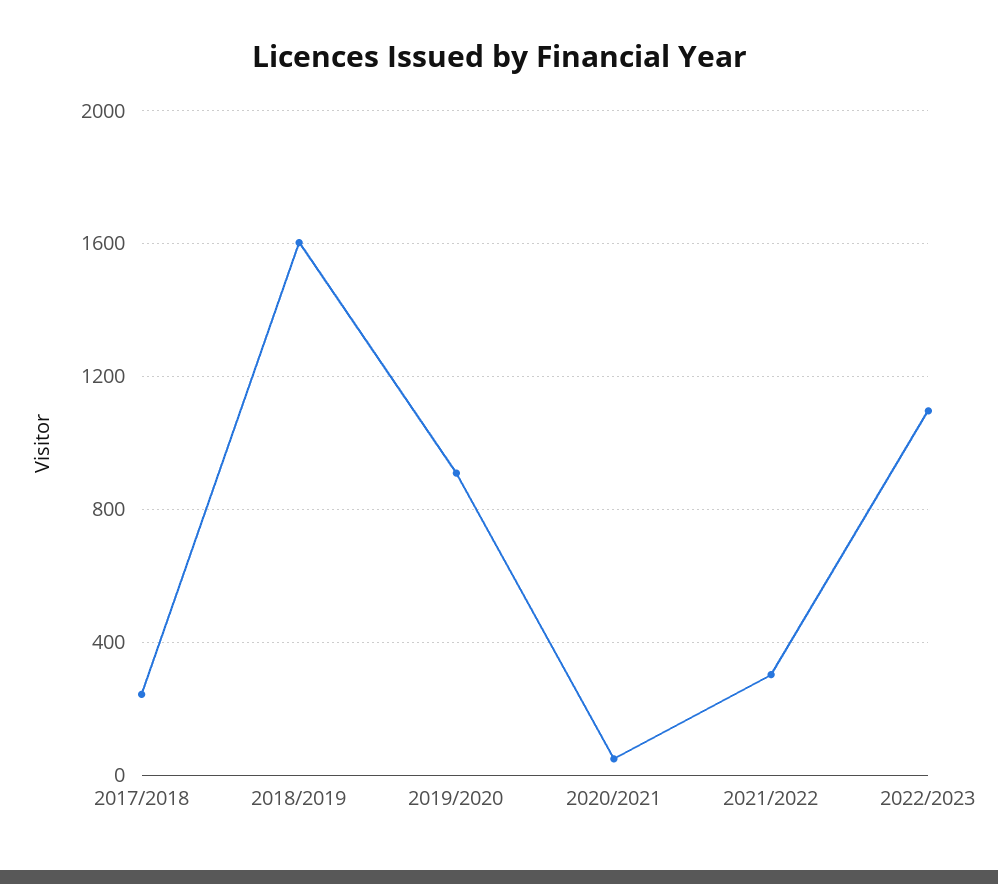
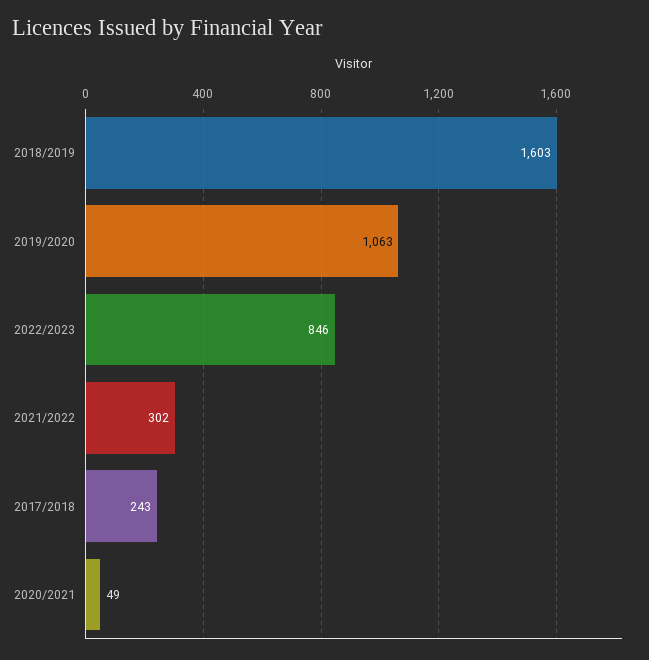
  {
    "2017/2018": 243,
    "2018/2019": 1603,
-   "2019/2020": 900,
+   "2019/2020": 1063,
    "2020/2021": 49,
    "2021/2022": 302,
-   "2022/2023": 1100
+   "2022/2023": 846
  }

